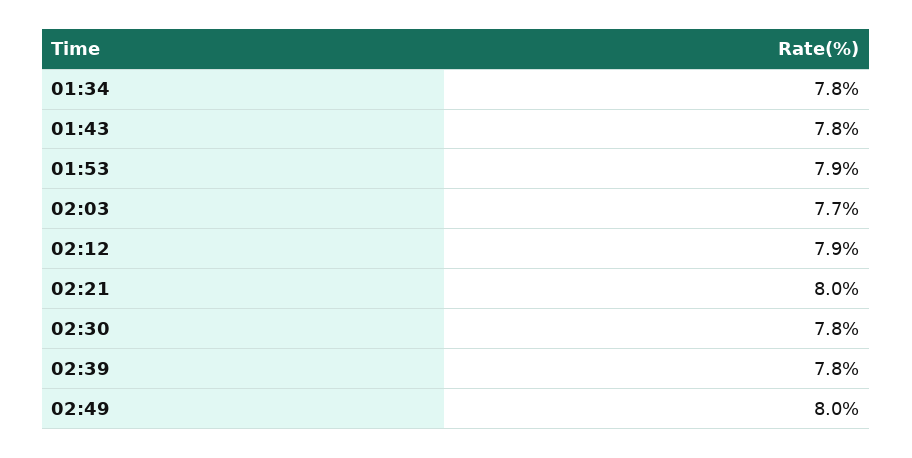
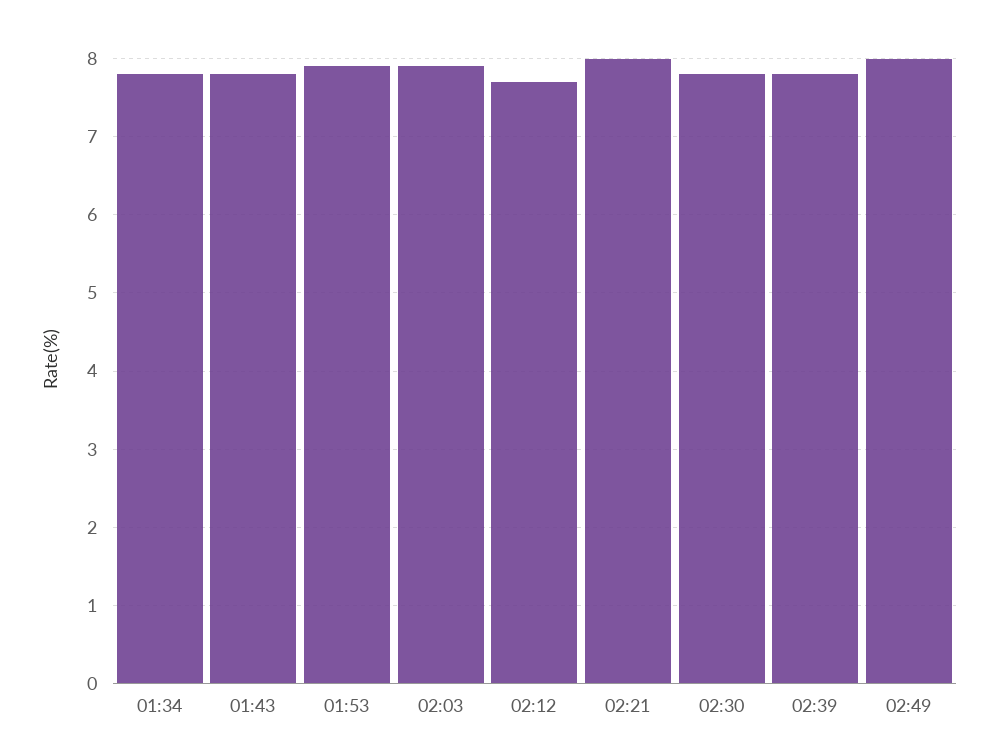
  {
    "01:34": 7.8,
    "01:43": 7.8,
    "01:53": 7.9,
-   "02:03": 7.7,
+   "02:03": 7.9,
-   "02:12": 7.9,
+   "02:12": 7.7,
    "02:21": 8,
    "02:30": 7.8,
    "02:39": 7.8,
    "02:49": 8
  }

